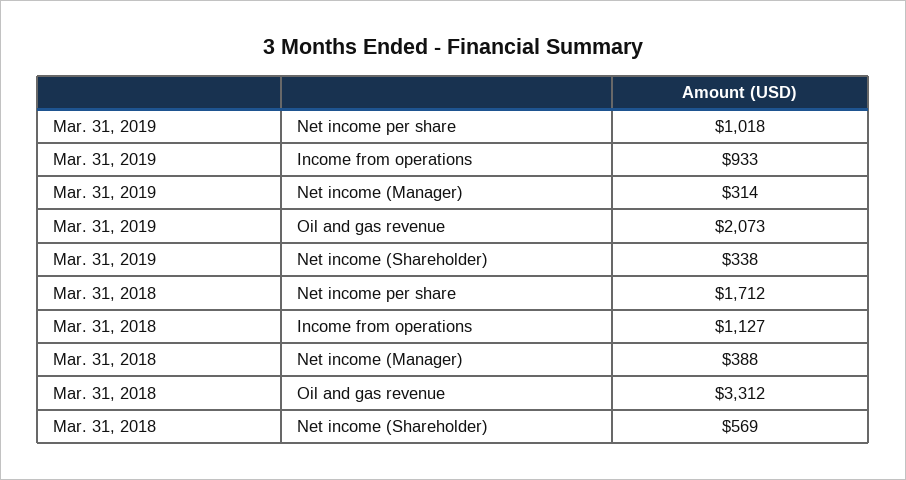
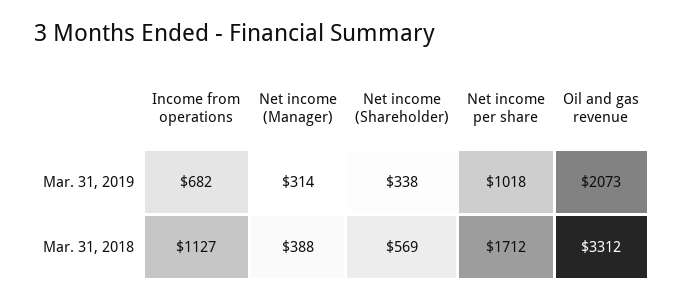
  {
    "Mar. 31, 2019": {
      "Net income per share": 1018,
-     "Income from operations": 933,
+     "Income from operations": 682,
      "Net income (Manager)": 314,
      "Oil and gas revenue": 2073,
      "Net income (Shareholder)": 338
    },
    "Mar. 31, 2018": {
      "Net income per share": 1712,
      "Income from operations": 1127,
      "Net income (Manager)": 388,
      "Oil and gas revenue": 3312,
      "Net income (Shareholder)": 569
    }
  }

